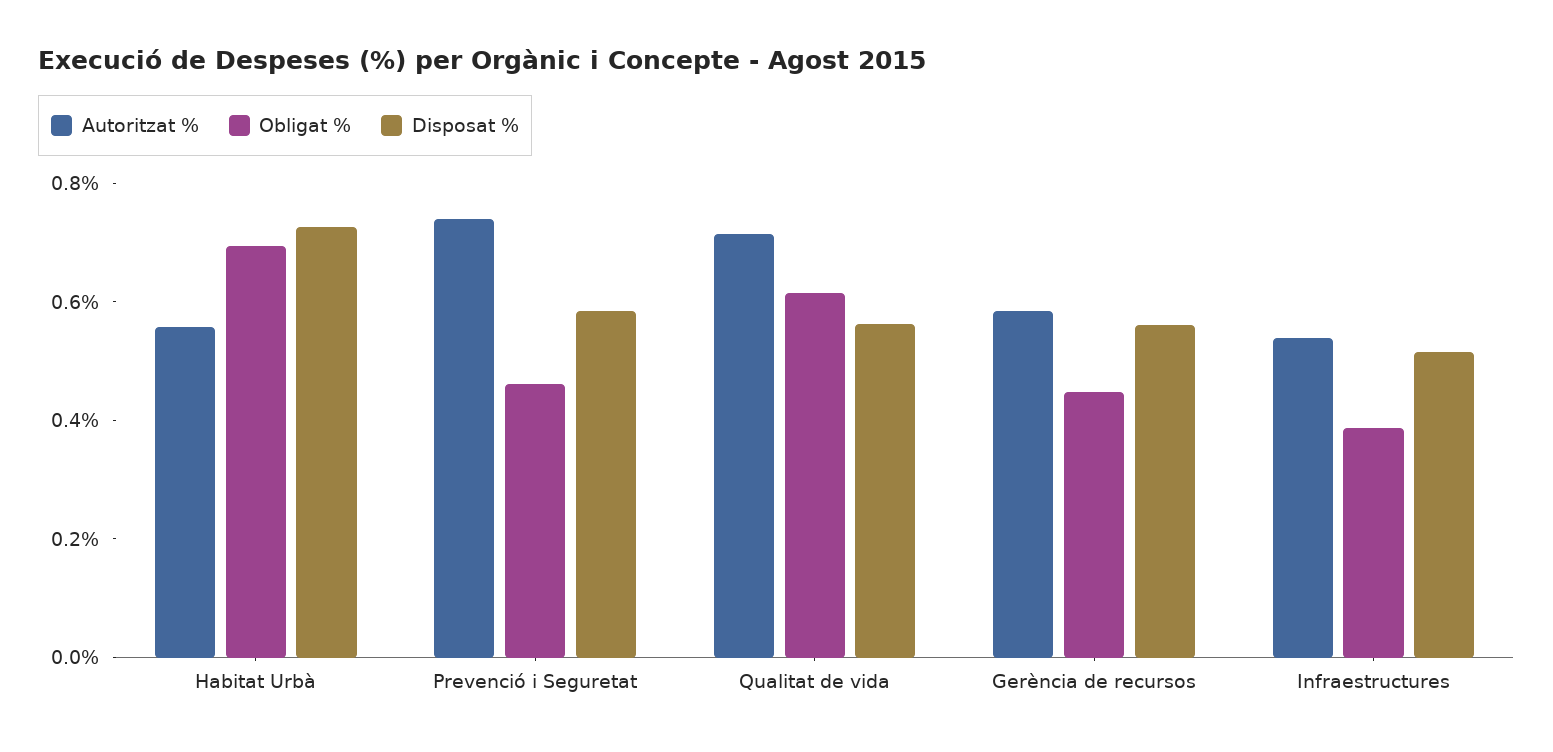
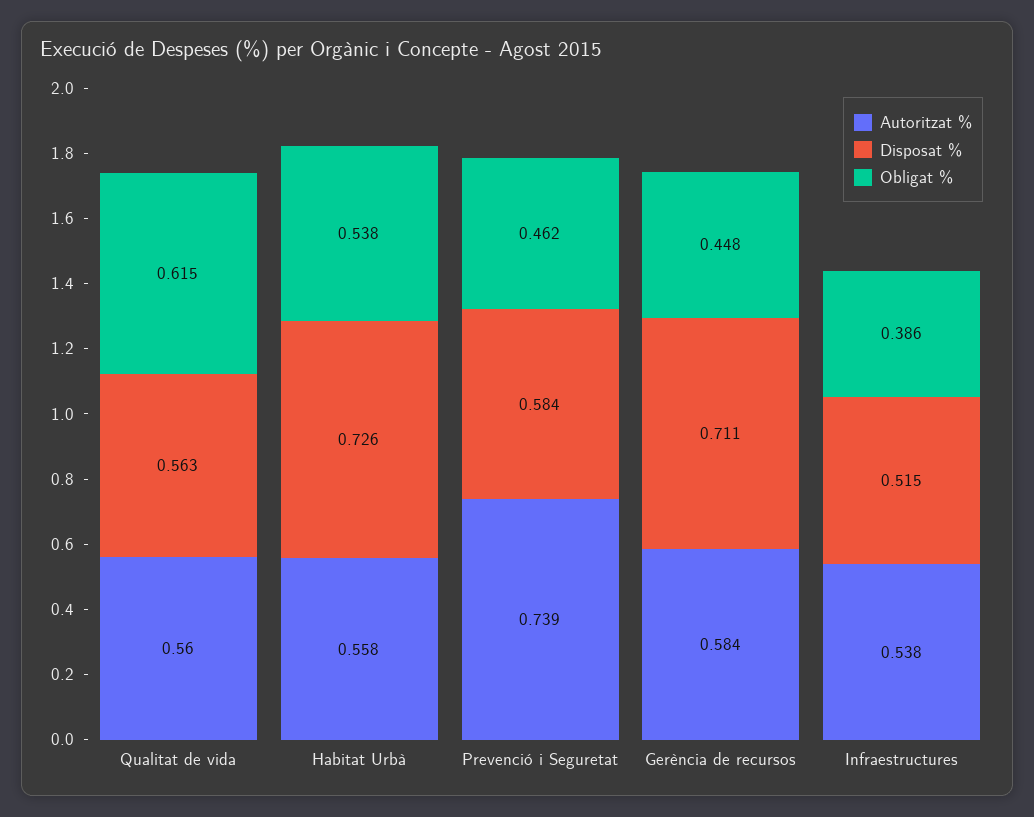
  {
    "Autoritzat %": {
      "Habitat Urbà": 0.558,
      "Prevenció i Seguretat": 0.739,
-     "Qualitat de vida": 0.7,
+     "Qualitat de vida": 0.56,
      "Gerència de recursos": 0.584,
      "Infraestructures": 0.538
    },
    "Obligat %": {
-     "Habitat Urbà": 0.7,
+     "Habitat Urbà": 0.538,
      "Prevenció i Seguretat": 0.462,
      "Qualitat de vida": 0.615,
      "Gerència de recursos": 0.448,
      "Infraestructures": 0.386
    },
    "Disposat %": {
      "Habitat Urbà": 0.726,
      "Prevenció i Seguretat": 0.584,
      "Qualitat de vida": 0.563,
-     "Gerència de recursos": 0.55,
+     "Gerència de recursos": 0.711,
      "Infraestructures": 0.515
    }
  }

